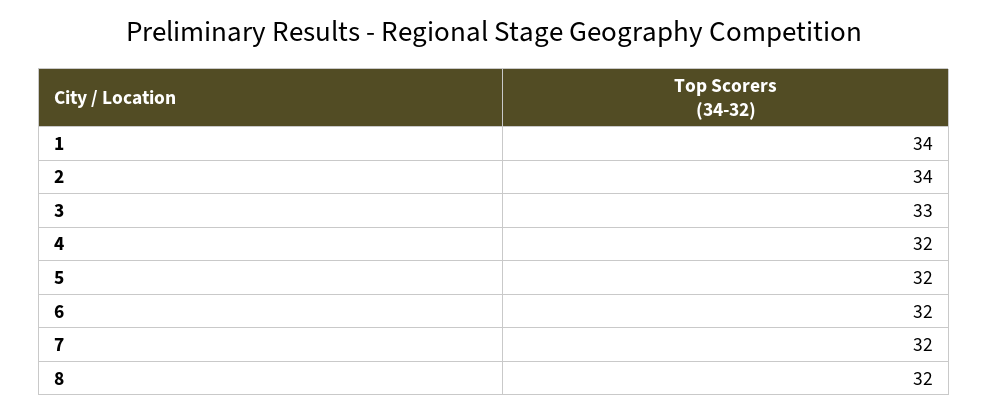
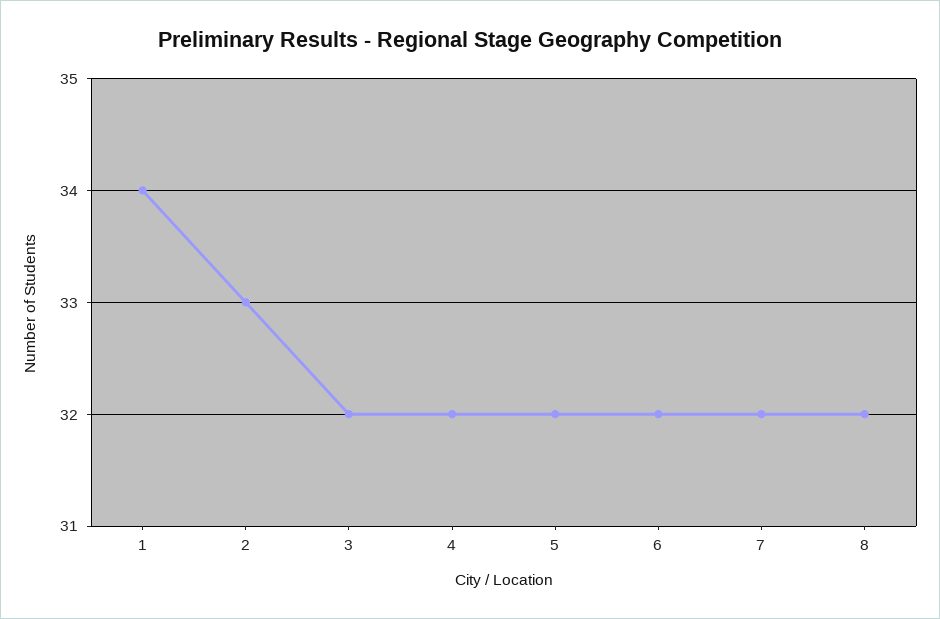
  {
    "1": 34,
-   "2": 34,
+   "2": 33,
-   "3": 33,
+   "3": 32,
    "4": 32,
    "5": 32,
    "6": 32,
    "7": 32,
    "8": 32
  }

